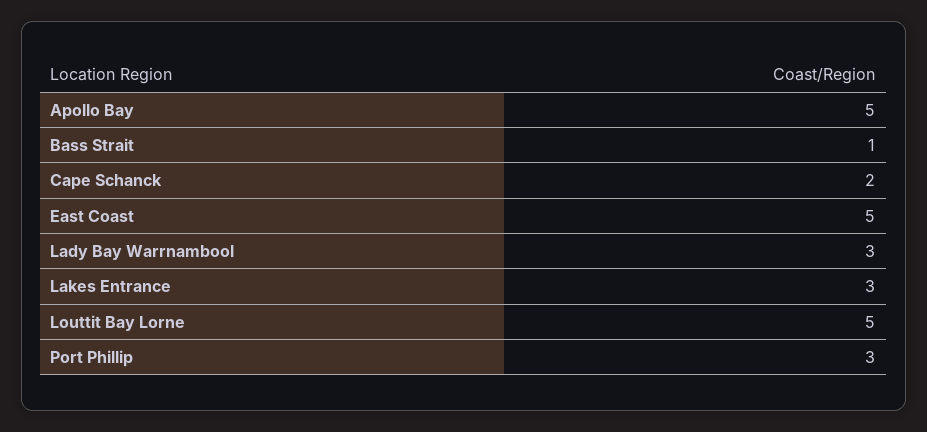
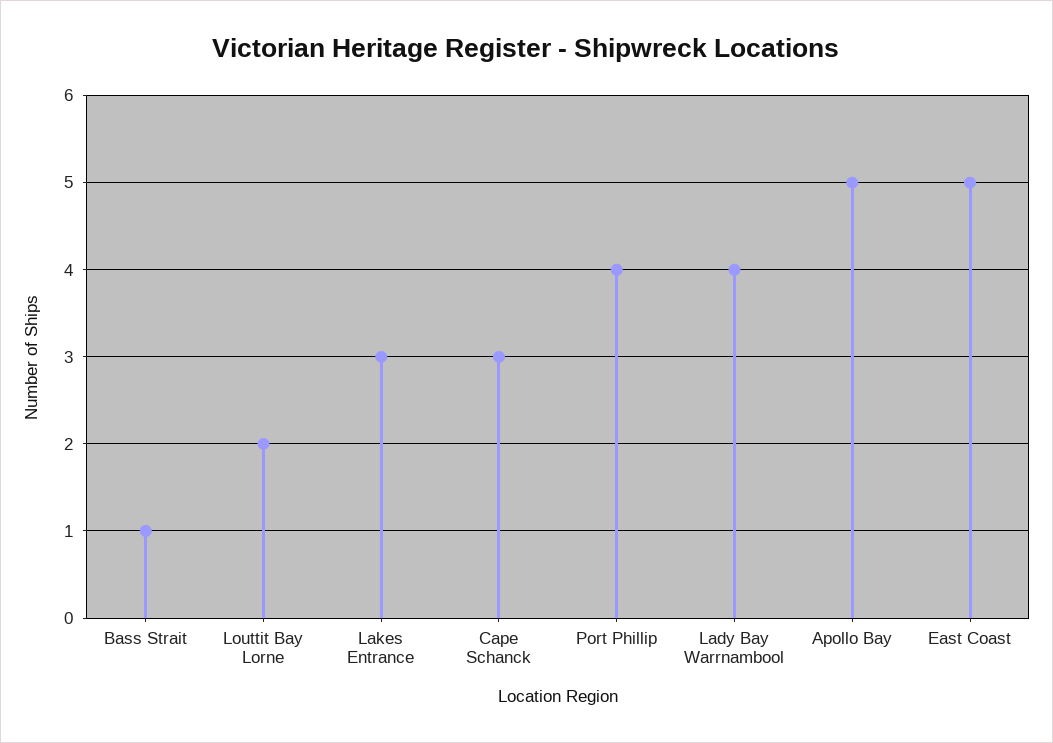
  {
    "Apollo Bay": 5,
    "Bass Strait": 1,
-   "Cape Schanck": 2,
+   "Cape Schanck": 3,
    "East Coast": 5,
-   "Lady Bay Warrnambool": 3,
+   "Lady Bay Warrnambool": 4,
    "Lakes Entrance": 3,
-   "Louttit Bay Lorne": 5,
+   "Louttit Bay Lorne": 2,
-   "Port Phillip": 3
+   "Port Phillip": 4
  }

